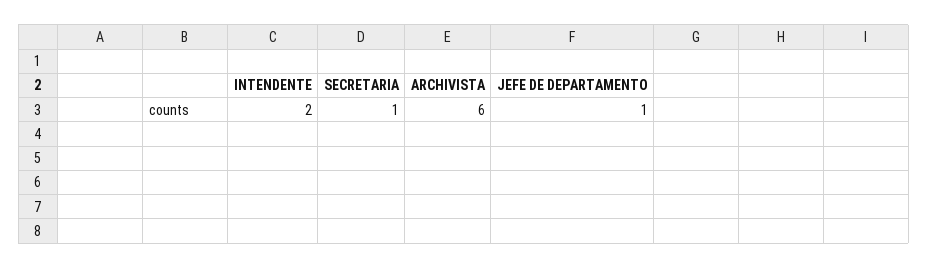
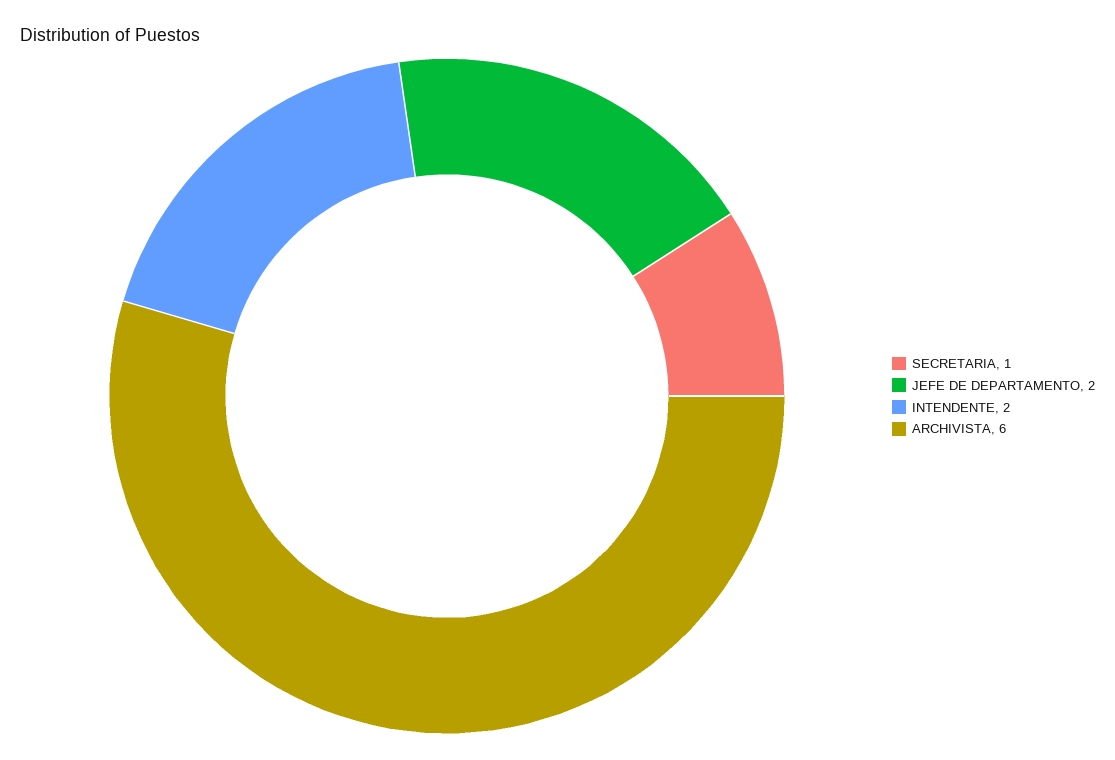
  {
    "INTENDENTE": 2,
    "SECRETARIA": 1,
    "ARCHIVISTA": 6,
-   "JEFE DE DEPARTAMENTO": 1
+   "JEFE DE DEPARTAMENTO": 2
  }

